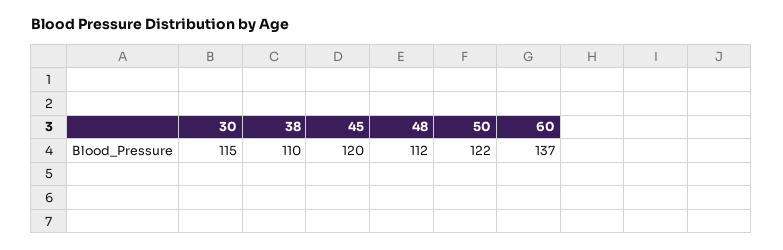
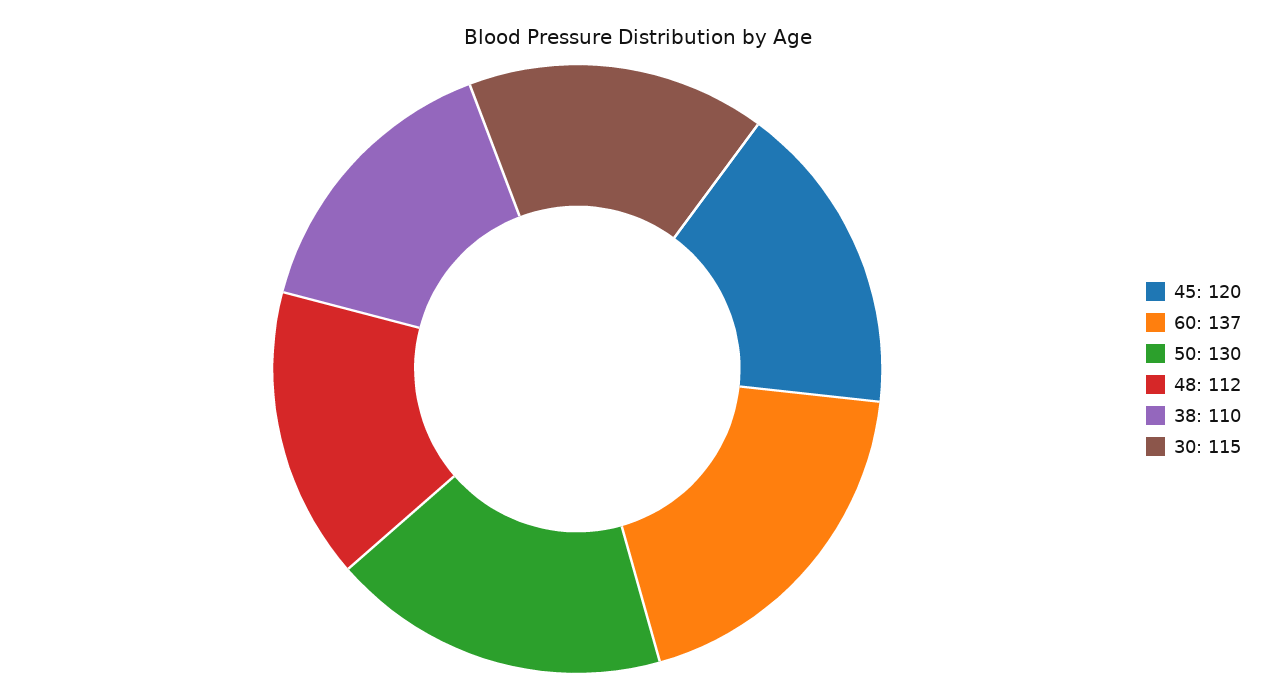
  {
    "30": 115,
    "38": 110,
    "45": 120,
    "48": 112,
-   "50": 122,
+   "50": 130,
    "60": 137
  }

